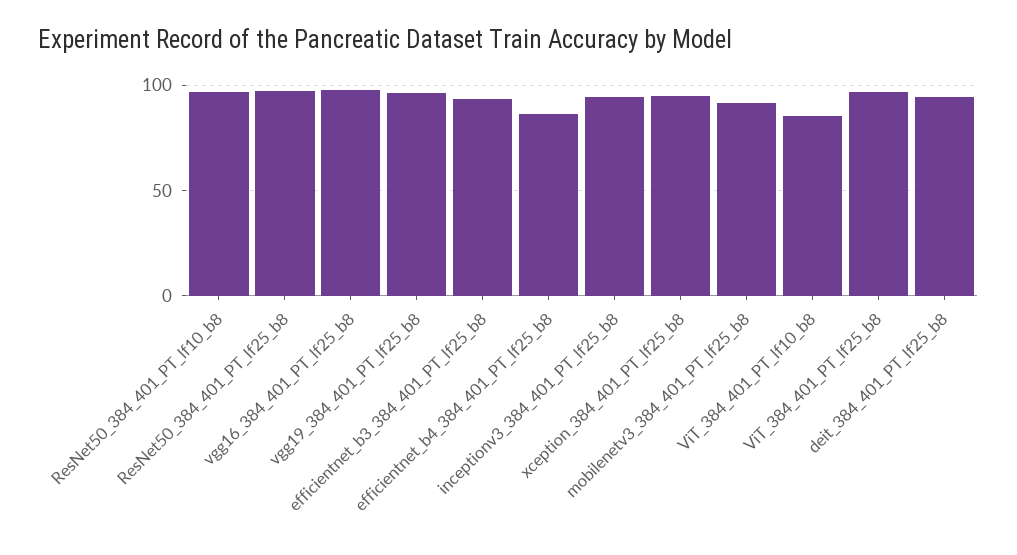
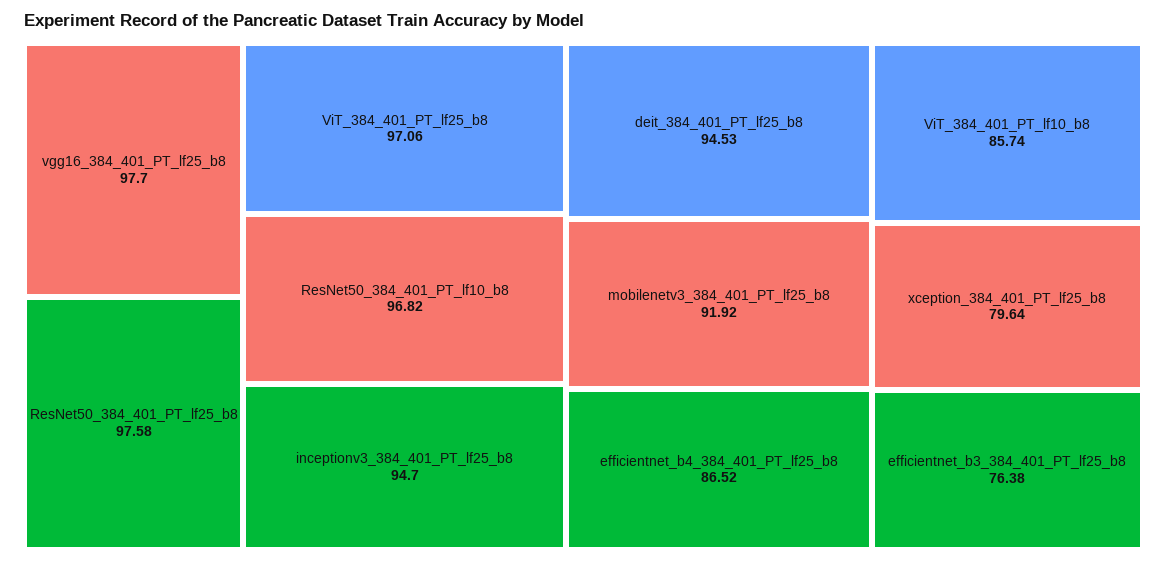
  {
    "ResNet50_384_401_PT_lf10_b8": 96.82,
    "ResNet50_384_401_PT_lf25_b8": 97.58,
    "vgg16_384_401_PT_lf25_b8": 97.7,
-   "vgg19_384_401_PT_lf25_b8": 95,
-   "efficientnet_b3_384_401_PT_lf25_b8": 95,
+   "efficientnet_b3_384_401_PT_lf25_b8": 76.38,
    "efficientnet_b4_384_401_PT_lf25_b8": 86.52,
    "inceptionv3_384_401_PT_lf25_b8": 94.7,
-   "xception_384_401_PT_lf25_b8": 95,
+   "xception_384_401_PT_lf25_b8": 79.64,
    "mobilenetv3_384_401_PT_lf25_b8": 91.92,
    "ViT_384_401_PT_lf10_b8": 85.74,
    "ViT_384_401_PT_lf25_b8": 97.06,
    "deit_384_401_PT_lf25_b8": 94.53
  }

